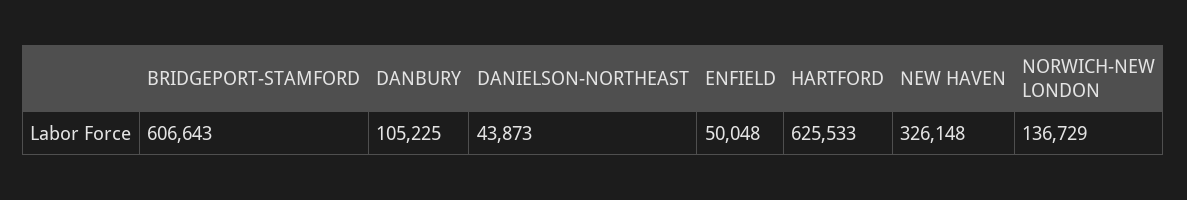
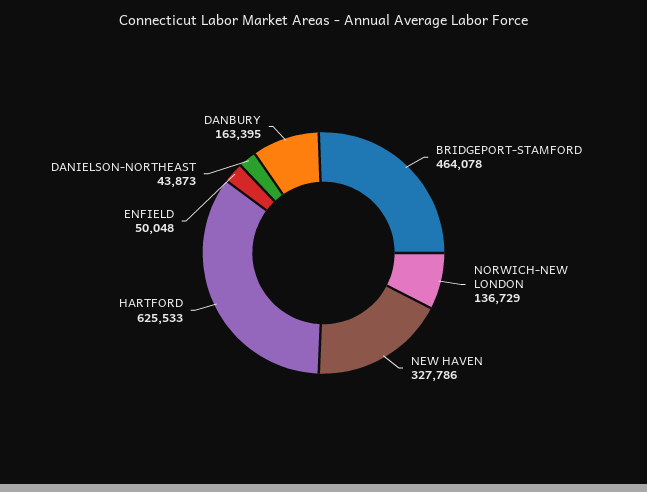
  {
-   "BRIDGEPORT-STAMFORD": 606643,
+   "BRIDGEPORT-STAMFORD": 464078,
-   "DANBURY": 105225,
+   "DANBURY": 163395,
    "DANIELSON-NORTHEAST": 43873,
    "ENFIELD": 50048,
    "HARTFORD": 625533,
-   "NEW HAVEN": 326148,
+   "NEW HAVEN": 327786,
    "NORWICH-NEW LONDON": 136729
  }

